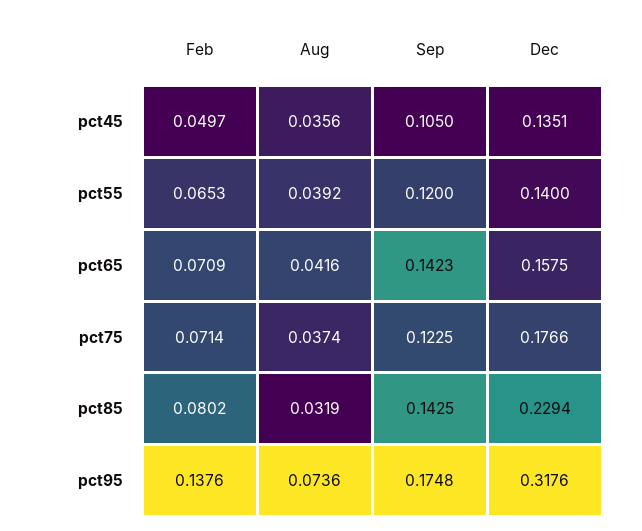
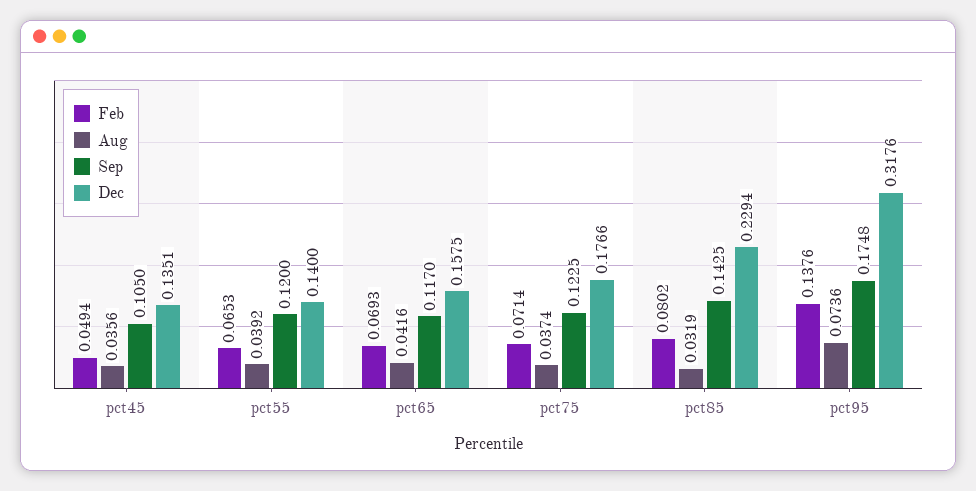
  {
    "Feb": {
-     "pct45": 0.0497,
+     "pct45": 0.0494,
      "pct55": 0.0653,
-     "pct65": 0.0709,
+     "pct65": 0.0693,
      "pct75": 0.0714,
      "pct85": 0.0802,
      "pct95": 0.1376
    },
    "Aug": {
      "pct45": 0.0356,
      "pct55": 0.0392,
      "pct65": 0.0416,
      "pct75": 0.0374,
      "pct85": 0.0319,
      "pct95": 0.0736
    },
    "Sep": {
      "pct45": 0.105,
      "pct55": 0.12,
-     "pct65": 0.1423,
+     "pct65": 0.117,
      "pct75": 0.1225,
      "pct85": 0.1425,
      "pct95": 0.1748
    },
    "Dec": {
      "pct45": 0.1351,
      "pct55": 0.14,
      "pct65": 0.1575,
      "pct75": 0.1766,
      "pct85": 0.2294,
      "pct95": 0.3176
    }
  }

